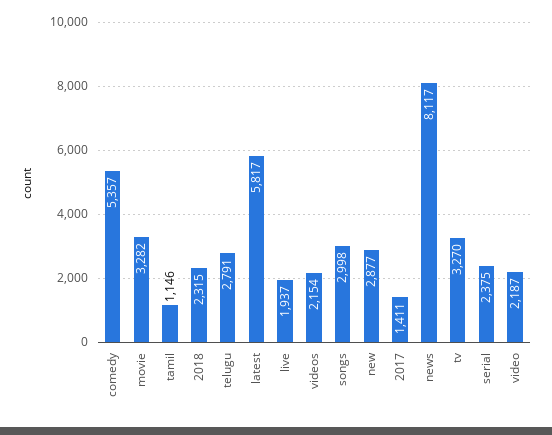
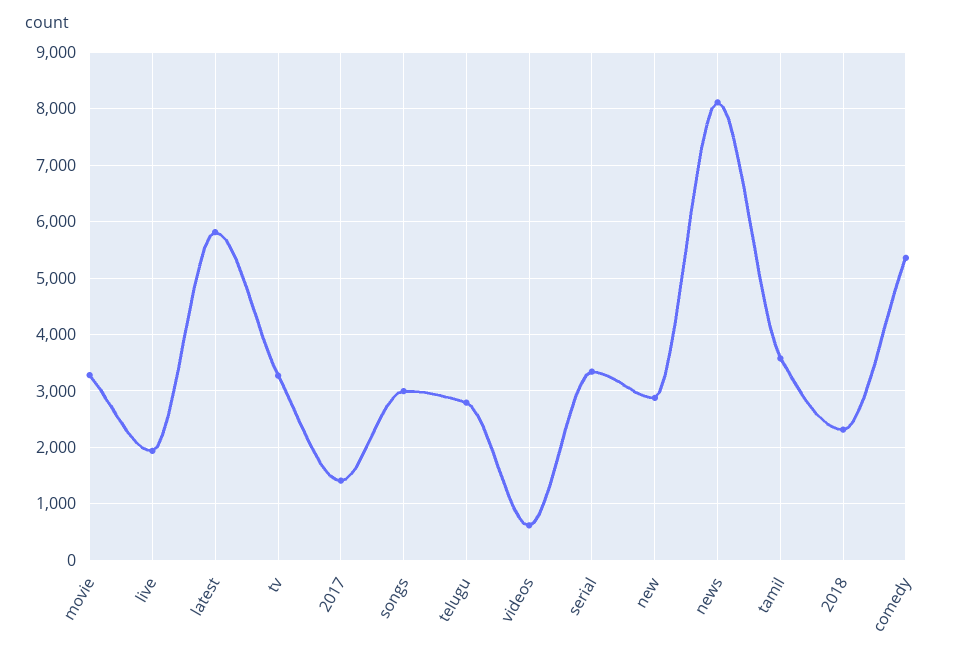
  {
    "comedy": 5357,
    "movie": 3282,
-   "tamil": 1146,
+   "tamil": 3600,
    "2018": 2315,
    "telugu": 2791,
    "latest": 5817,
    "live": 1937,
-   "videos": 2154,
+   "videos": 600,
    "songs": 2998,
    "new": 2877,
    "2017": 1411,
    "news": 8117,
    "tv": 3270,
-   "serial": 2375,
+   "serial": 3400
-   "video": 2187
  }

